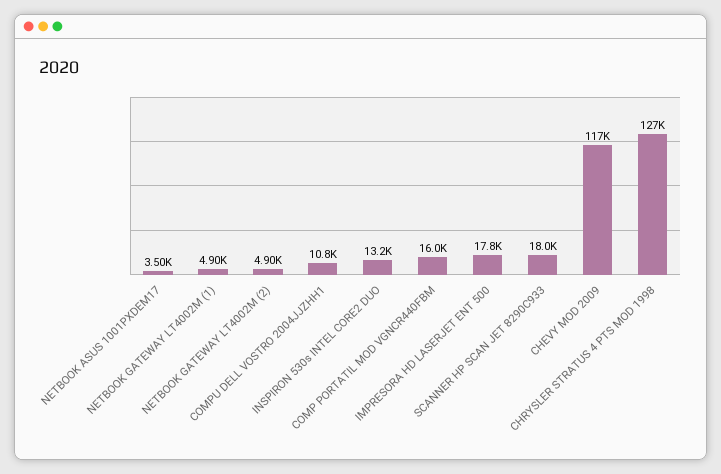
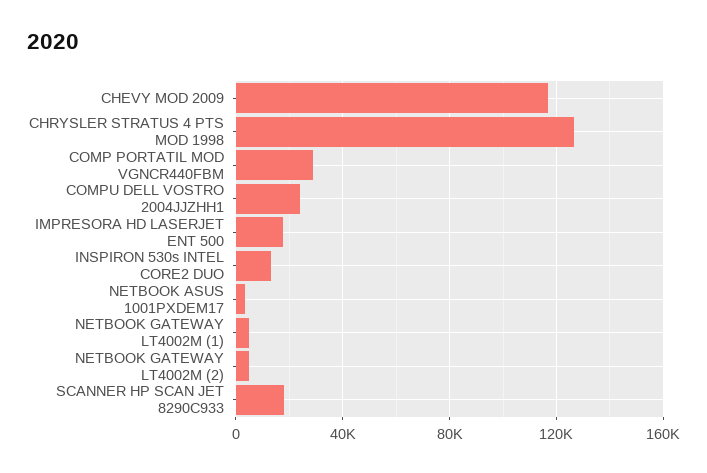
  {
    "NETBOOK ASUS 1001PXDEM17": 3500,
    "NETBOOK GATEWAY LT4002M (1)": 4900,
    "NETBOOK GATEWAY LT4002M (2)": 4900,
-   "COMPU DELL VOSTRO 2004JJZHH1": 10800,
+   "COMPU DELL VOSTRO 2004JJZHH1": 25000,
    "INSPIRON 530s INTEL CORE2 DUO": 13200,
-   "COMP PORTATIL MOD VGNCR440FBM": 16000,
+   "COMP PORTATIL MOD VGNCR440FBM": 30000,
    "IMPRESORA HD LASERJET ENT 500": 17800,
    "SCANNER HP SCAN JET 8290C933": 18000,
    "CHEVY MOD 2009": 117000,
    "CHRYSLER STRATUS 4 PTS MOD 1998": 127000
  }

